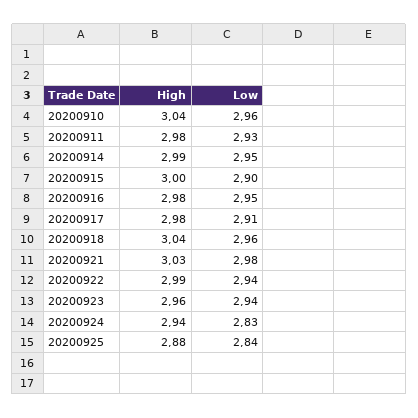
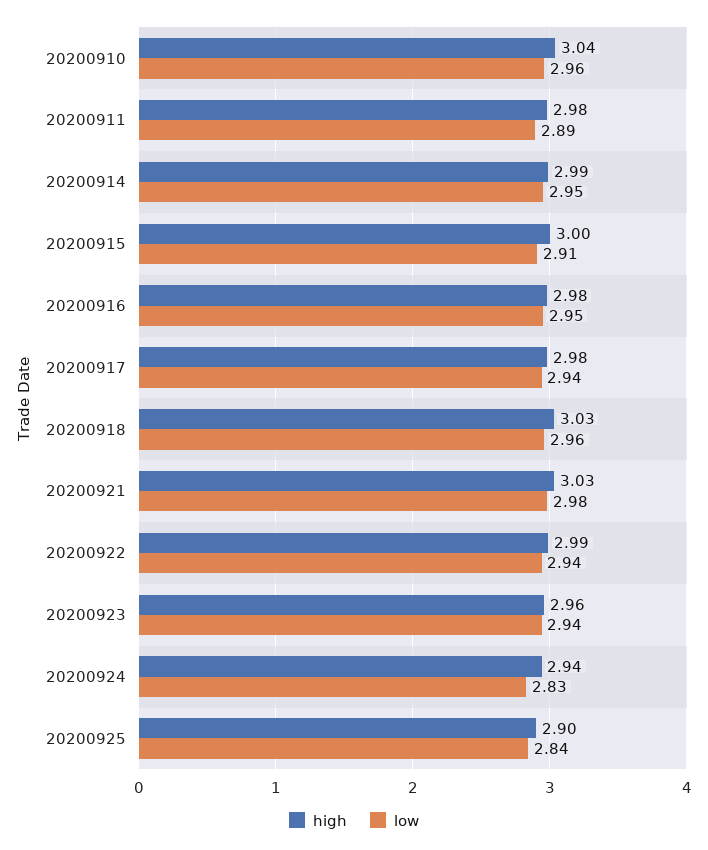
  {
    "High": {
      "20200910": 3.04,
      "20200911": 2.98,
      "20200914": 2.99,
      "20200915": 3,
      "20200916": 2.98,
      "20200917": 2.98,
-     "20200918": 3.04,
+     "20200918": 3.03,
      "20200921": 3.03,
      "20200922": 2.99,
      "20200923": 2.96,
      "20200924": 2.94,
-     "20200925": 2.88
+     "20200925": 2.9
    },
    "Low": {
      "20200910": 2.96,
-     "20200911": 2.93,
+     "20200911": 2.89,
      "20200914": 2.95,
-     "20200915": 2.9,
+     "20200915": 2.91,
      "20200916": 2.95,
-     "20200917": 2.91,
+     "20200917": 2.94,
      "20200918": 2.96,
      "20200921": 2.98,
      "20200922": 2.94,
      "20200923": 2.94,
      "20200924": 2.83,
      "20200925": 2.84
    }
  }

